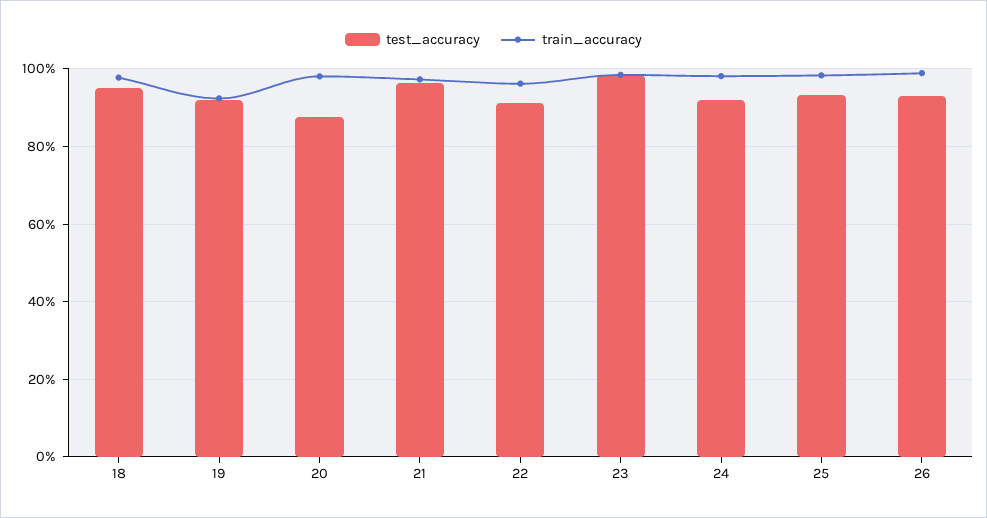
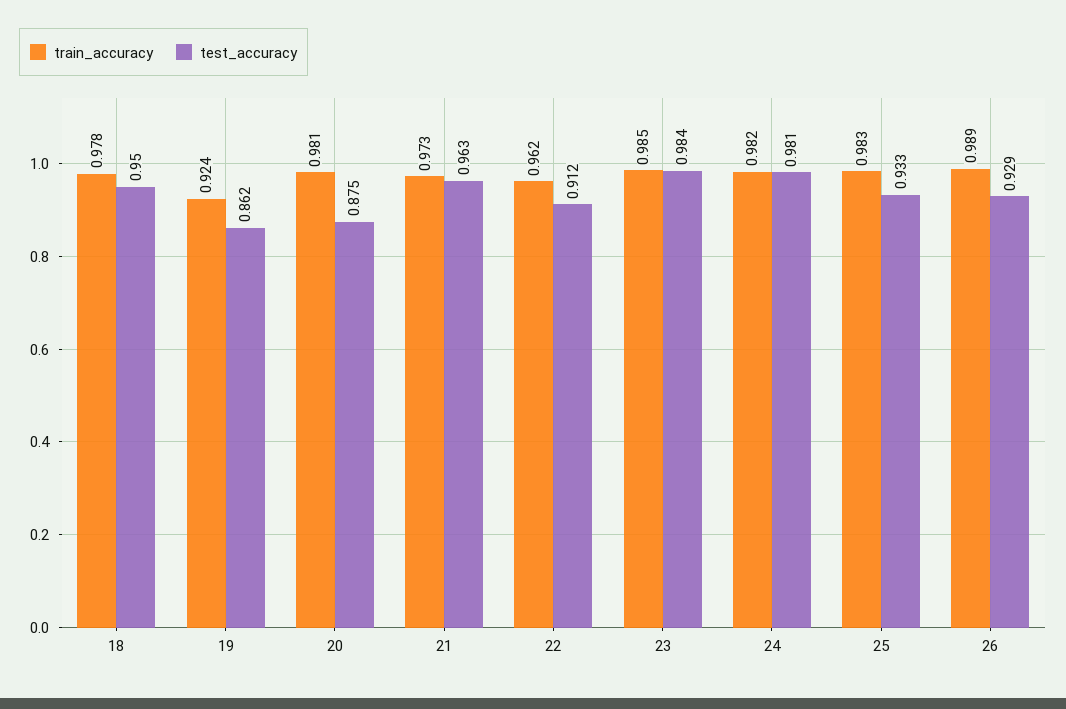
  {
    "test_accuracy": {
      "18": 0.95,
-     "19": 0.92,
+     "19": 0.862,
      "20": 0.875,
      "21": 0.963,
      "22": 0.912,
      "23": 0.984,
-     "24": 0.92,
+     "24": 0.981,
      "25": 0.933,
      "26": 0.929
    },
    "train_accuracy": {
      "18": 0.978,
      "19": 0.924,
      "20": 0.981,
      "21": 0.973,
      "22": 0.962,
      "23": 0.985,
      "24": 0.982,
      "25": 0.983,
      "26": 0.989
    }
  }

